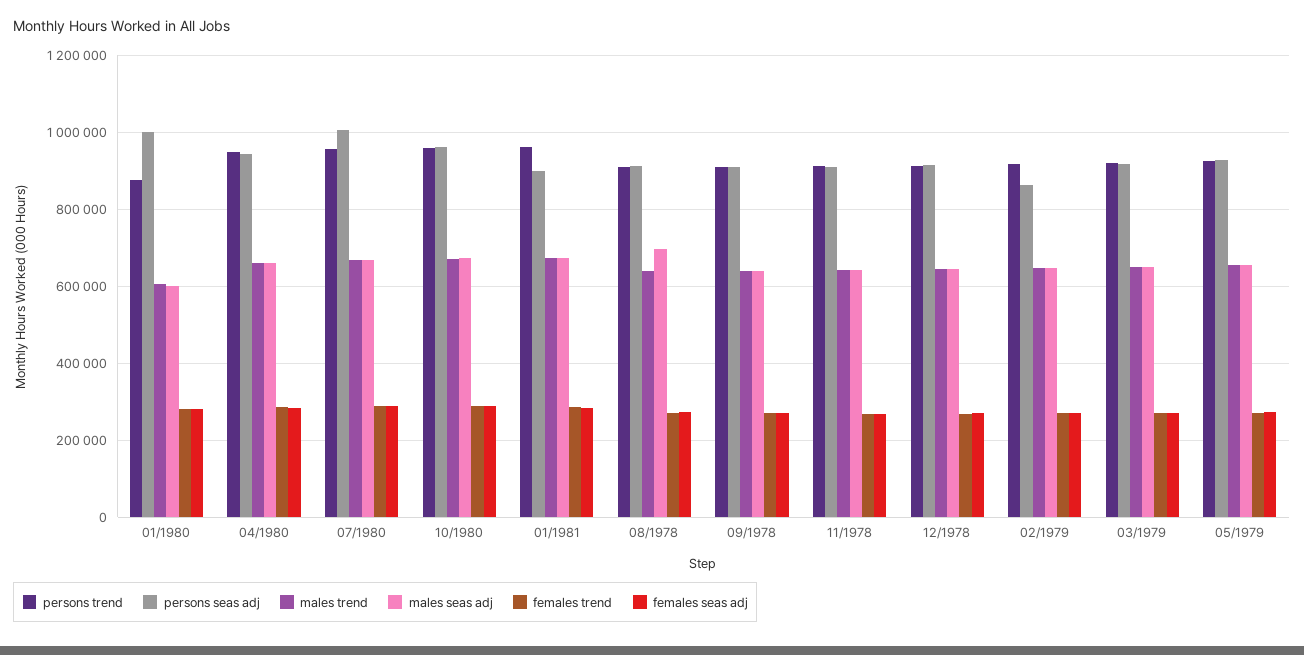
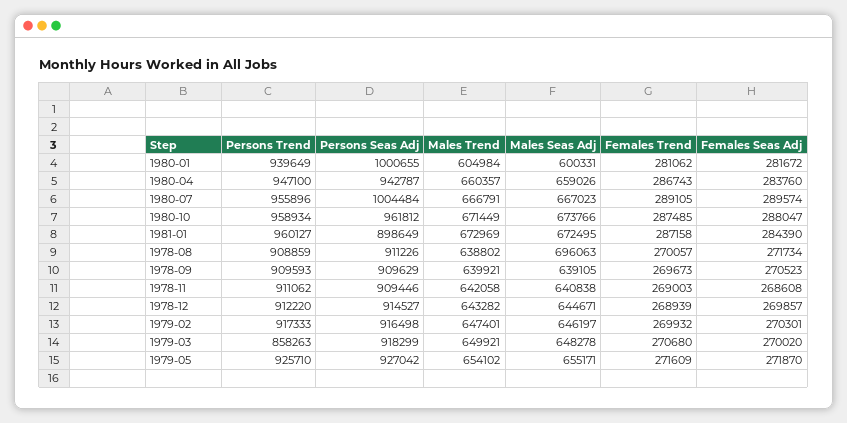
  {
    "persons trend": {
-     "01/1980": 880000,
+     "01/1980": 939649,
      "04/1980": 947100,
      "07/1980": 955896,
      "10/1980": 958934,
      "01/1981": 960127,
      "08/1978": 908859,
      "09/1978": 909593,
      "11/1978": 911062,
      "12/1978": 912220,
      "02/1979": 917333,
-     "03/1979": 920000,
+     "03/1979": 858263,
      "05/1979": 925710
    },
    "persons seas adj": {
      "01/1980": 1000655,
      "04/1980": 942787,
      "07/1980": 1004484,
      "10/1980": 961812,
      "01/1981": 898649,
      "08/1978": 911226,
      "09/1978": 909629,
      "11/1978": 909446,
      "12/1978": 914527,
-     "02/1979": 860000,
+     "02/1979": 916498,
      "03/1979": 918299,
      "05/1979": 927042
    },
    "males trend": {
      "01/1980": 604984,
      "04/1980": 660357,
      "07/1980": 666791,
      "10/1980": 671449,
      "01/1981": 672969,
      "08/1978": 638802,
      "09/1978": 639921,
      "11/1978": 642058,
      "12/1978": 643282,
      "02/1979": 647401,
      "03/1979": 649921,
      "05/1979": 654102
    },
    "males seas adj": {
      "01/1980": 600331,
      "04/1980": 659026,
      "07/1980": 667023,
      "10/1980": 673766,
      "01/1981": 672495,
      "08/1978": 696063,
      "09/1978": 639105,
      "11/1978": 640838,
      "12/1978": 644671,
      "02/1979": 646197,
      "03/1979": 648278,
      "05/1979": 655171
    },
    "females trend": {
      "01/1980": 281062,
      "04/1980": 286743,
      "07/1980": 289105,
      "10/1980": 287485,
      "01/1981": 287158,
      "08/1978": 270057,
      "09/1978": 269673,
      "11/1978": 269003,
      "12/1978": 268939,
      "02/1979": 269932,
      "03/1979": 270680,
      "05/1979": 271609
    },
    "females seas adj": {
      "01/1980": 281672,
      "04/1980": 283760,
      "07/1980": 289574,
      "10/1980": 288047,
      "01/1981": 284390,
      "08/1978": 271734,
      "09/1978": 270523,
      "11/1978": 268608,
      "12/1978": 269857,
      "02/1979": 270301,
      "03/1979": 270020,
      "05/1979": 271870
    }
  }

